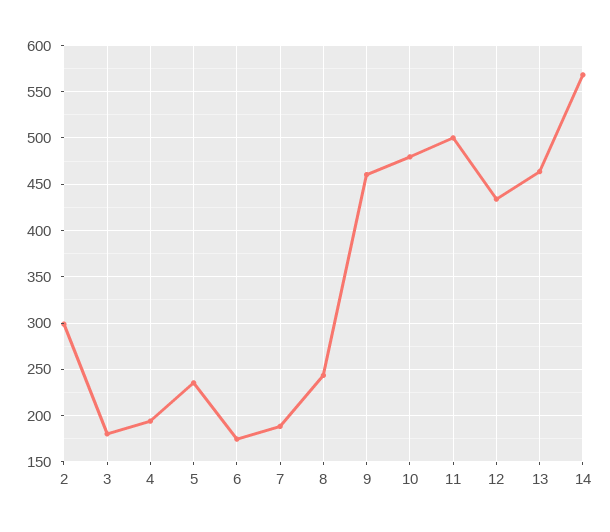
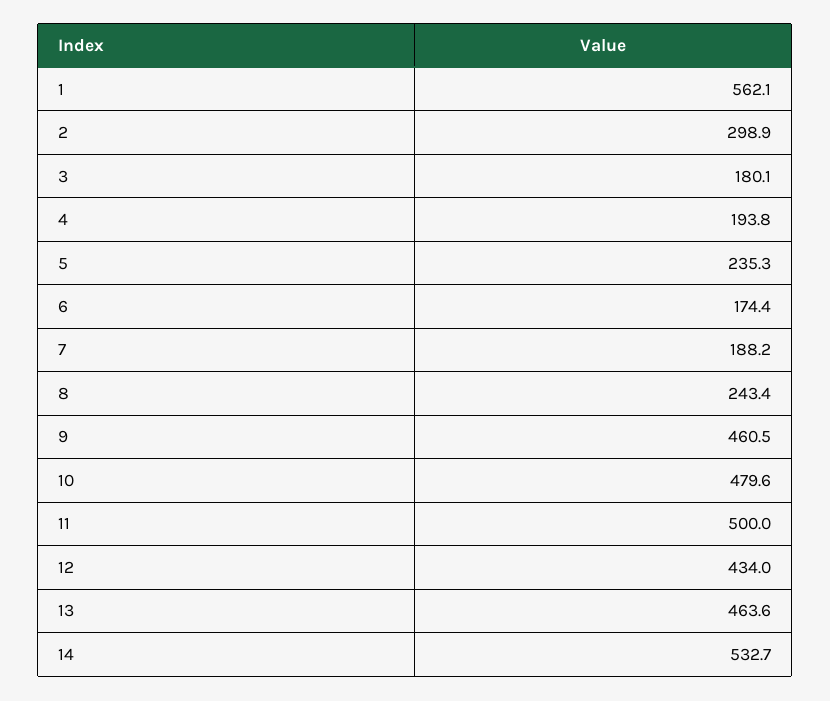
  {
    "2": 298.9,
    "3": 180.1,
    "4": 193.8,
    "5": 235.3,
    "6": 174.4,
    "7": 188.2,
    "8": 243.4,
    "9": 460.5,
    "10": 479.6,
    "11": 500,
    "12": 434,
    "13": 463.6,
-   "14": 570
+   "14": 532.7,
+   "1": 562.1
  }

